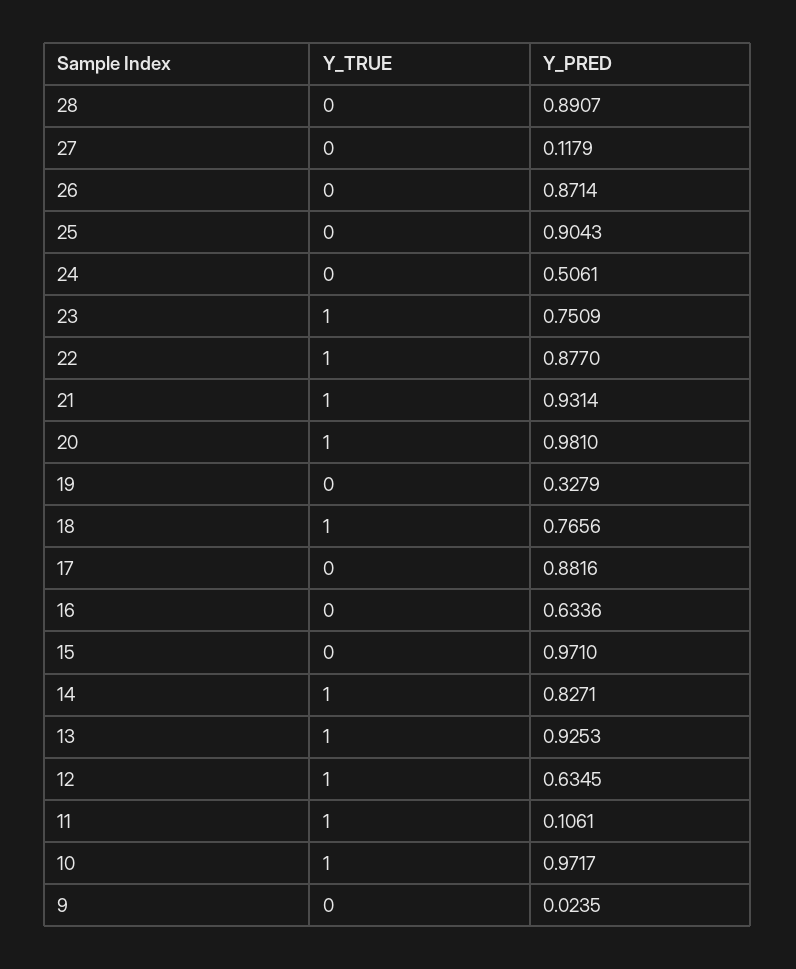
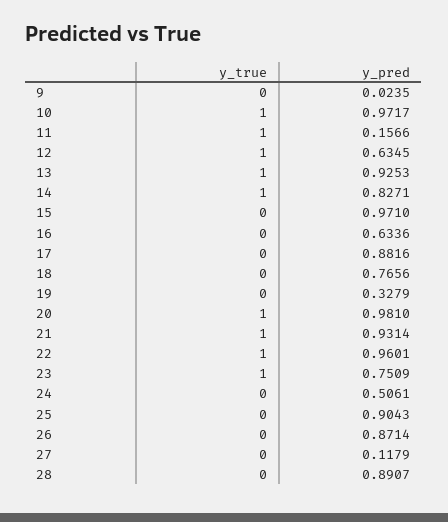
  {
    "Y_TRUE": {
      "28": 0,
      "27": 0,
      "26": 0,
      "25": 0,
      "24": 0,
      "23": 1,
      "22": 1,
      "21": 1,
      "20": 1,
      "19": 0,
-     "18": 1,
+     "18": 0,
      "17": 0,
      "16": 0,
      "15": 0,
      "14": 1,
      "13": 1,
      "12": 1,
      "11": 1,
      "10": 1,
      "9": 0
    },
    "Y_PRED": {
      "28": 0.8907,
      "27": 0.1179,
      "26": 0.8714,
      "25": 0.9043,
      "24": 0.5061,
      "23": 0.7509,
-     "22": 0.877,
+     "22": 0.9601,
      "21": 0.9314,
      "20": 0.981,
      "19": 0.3279,
      "18": 0.7656,
      "17": 0.8816,
      "16": 0.6336,
      "15": 0.971,
      "14": 0.8271,
      "13": 0.9253,
      "12": 0.6345,
-     "11": 0.1061,
+     "11": 0.1566,
      "10": 0.9717,
      "9": 0.0235
    }
  }

